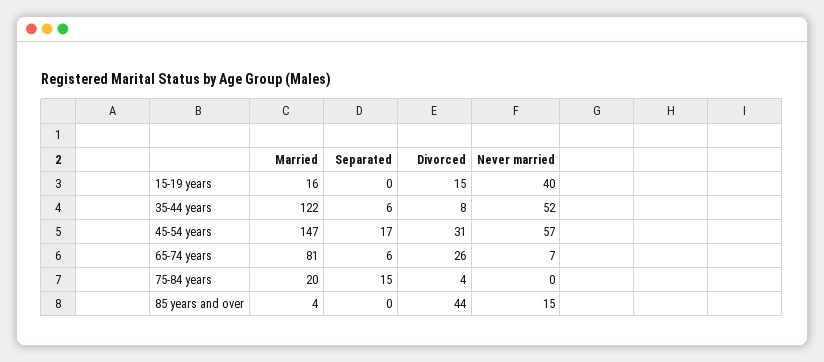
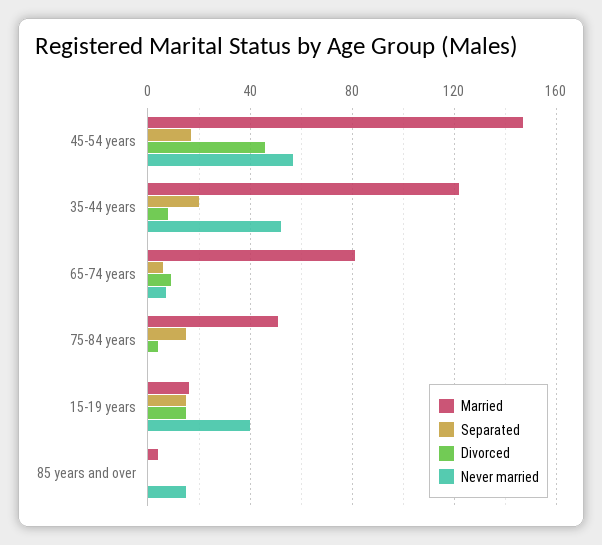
  {
    "Married": {
      "15-19 years": 16,
      "35-44 years": 122,
      "45-54 years": 147,
      "65-74 years": 81,
-     "75-84 years": 20,
+     "75-84 years": 50,
      "85 years and over": 4
    },
    "Separated": {
-     "15-19 years": 0,
+     "15-19 years": 15,
-     "35-44 years": 6,
+     "35-44 years": 20,
      "45-54 years": 17,
      "65-74 years": 6,
      "75-84 years": 15,
      "85 years and over": 0
    },
    "Divorced": {
      "15-19 years": 15,
      "35-44 years": 8,
-     "45-54 years": 31,
+     "45-54 years": 45,
-     "65-74 years": 26,
+     "65-74 years": 10,
      "75-84 years": 4,
-     "85 years and over": 44
+     "85 years and over": 0
    },
    "Never married": {
      "15-19 years": 40,
      "35-44 years": 52,
      "45-54 years": 57,
      "65-74 years": 7,
      "75-84 years": 0,
      "85 years and over": 15
    }
  }

